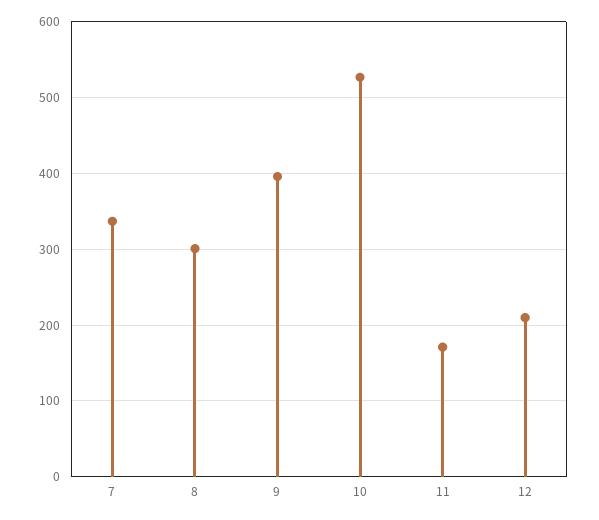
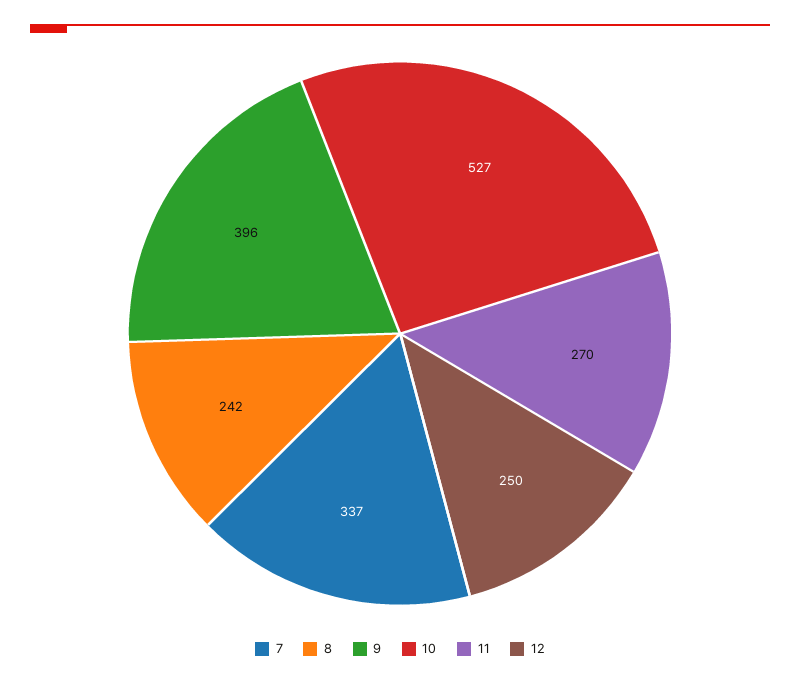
  {
    "7": 337,
-   "8": 300,
+   "8": 242,
    "9": 396,
    "10": 527,
-   "11": 170,
+   "11": 270,
-   "12": 210
+   "12": 250
  }

